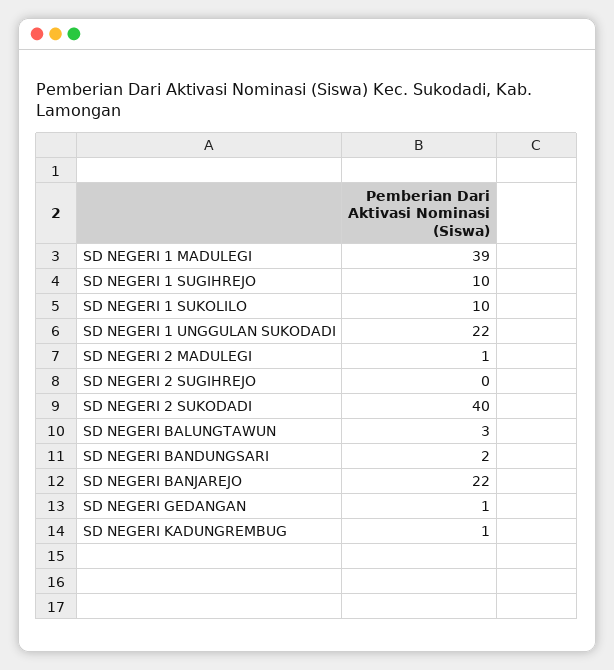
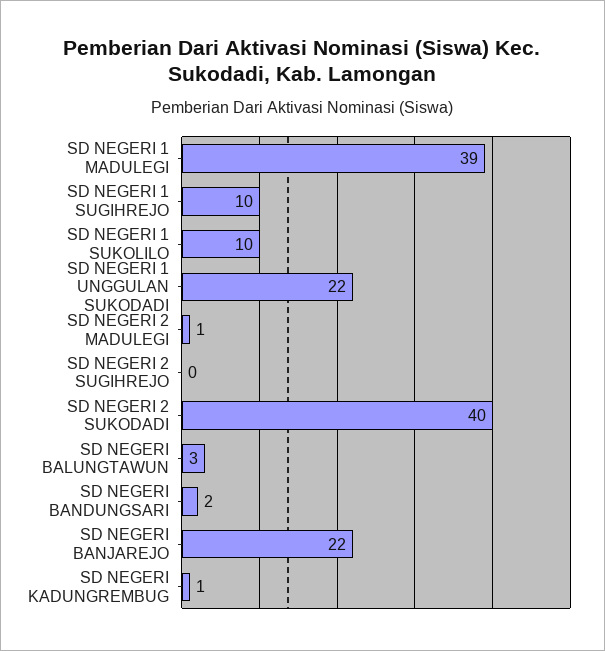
  {
    "SD NEGERI 1 MADULEGI": 39,
    "SD NEGERI 1 SUGIHREJO": 10,
    "SD NEGERI 1 SUKOLILO": 10,
    "SD NEGERI 1 UNGGULAN SUKODADI": 22,
    "SD NEGERI 2 MADULEGI": 1,
    "SD NEGERI 2 SUGIHREJO": 0,
    "SD NEGERI 2 SUKODADI": 40,
    "SD NEGERI BALUNGTAWUN": 3,
    "SD NEGERI BANDUNGSARI": 2,
    "SD NEGERI BANJAREJO": 22,
-   "SD NEGERI GEDANGAN": 1,
    "SD NEGERI KADUNGREMBUG": 1
  }

